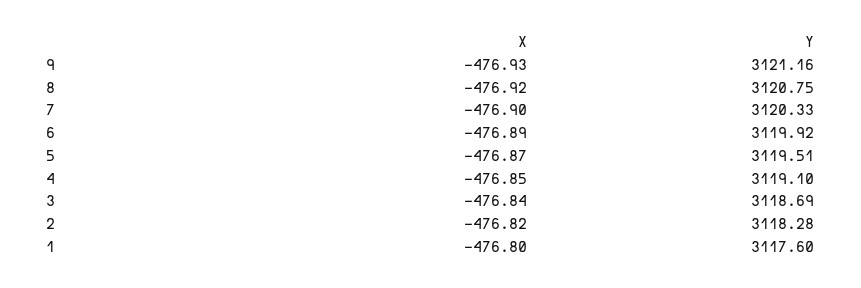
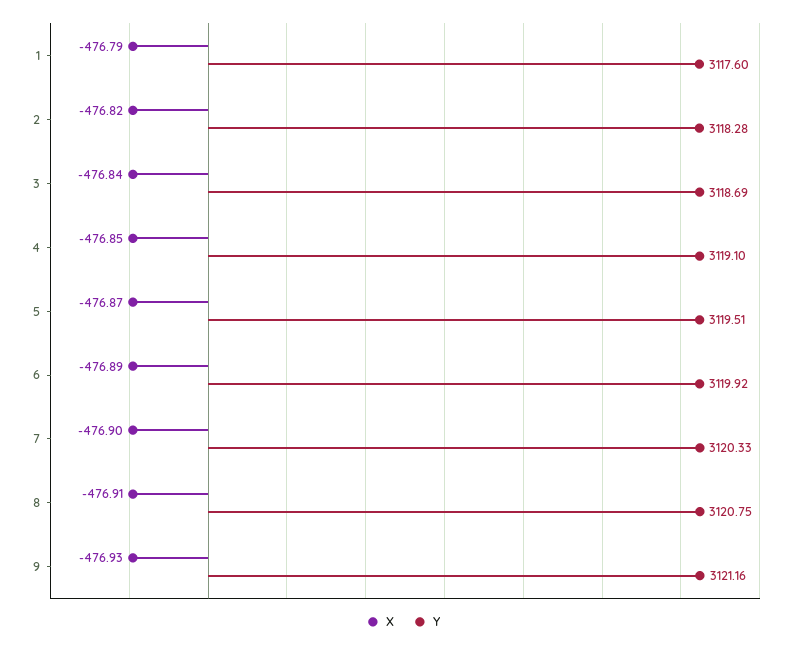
  {
    "X": {
      "9": -476.93,
-     "8": -476.92,
+     "8": -476.91,
      "7": -476.9,
      "6": -476.89,
      "5": -476.87,
      "4": -476.85,
      "3": -476.84,
      "2": -476.82,
-     "1": -476.8
+     "1": -476.79
    },
    "Y": {
      "9": 3121.16,
      "8": 3120.75,
      "7": 3120.33,
      "6": 3119.92,
      "5": 3119.51,
      "4": 3119.1,
      "3": 3118.69,
      "2": 3118.28,
      "1": 3117.6
    }
  }

